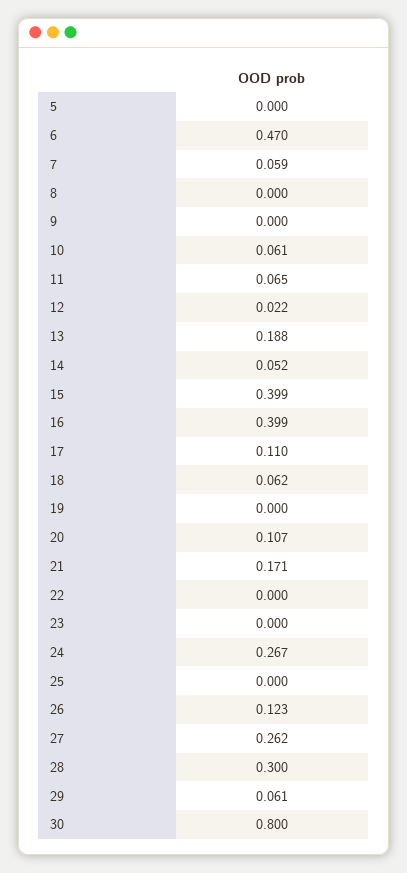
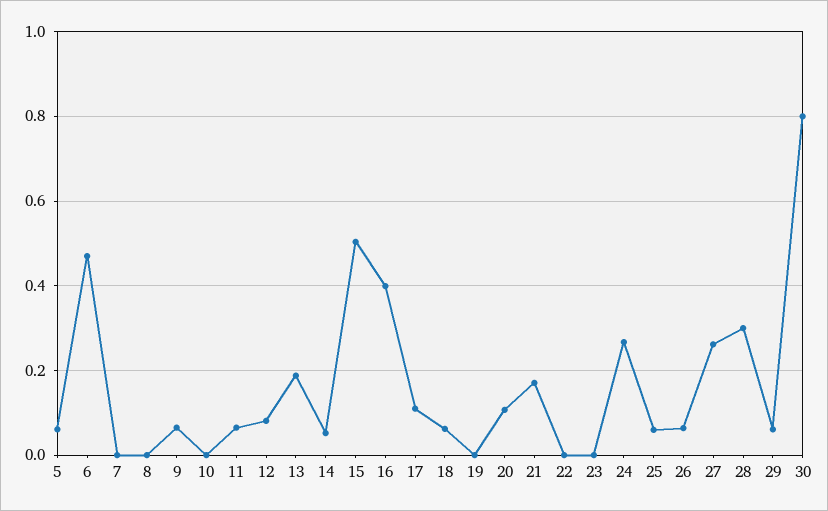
  {
-   "5": 0,
+   "5": 0.06,
    "6": 0.47,
-   "7": 0.059,
+   "7": 0,
    "8": 0,
-   "9": 0,
+   "9": 0.06,
-   "10": 0.061,
+   "10": 0,
    "11": 0.065,
-   "12": 0.022,
+   "12": 0.08,
    "13": 0.188,
    "14": 0.052,
-   "15": 0.399,
+   "15": 0.5,
    "16": 0.399,
    "17": 0.11,
    "18": 0.062,
    "19": 0,
    "20": 0.107,
    "21": 0.171,
    "22": 0,
    "23": 0,
    "24": 0.267,
-   "25": 0,
+   "25": 0.06,
-   "26": 0.123,
+   "26": 0.06,
    "27": 0.262,
    "28": 0.3,
    "29": 0.061,
    "30": 0.8
  }

